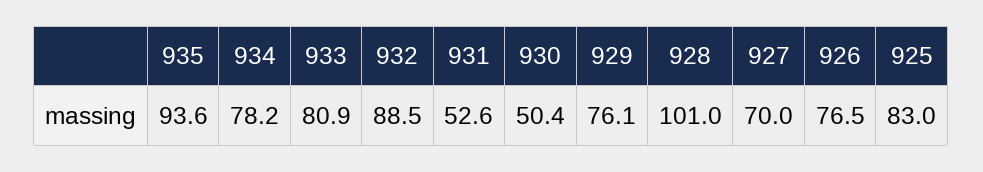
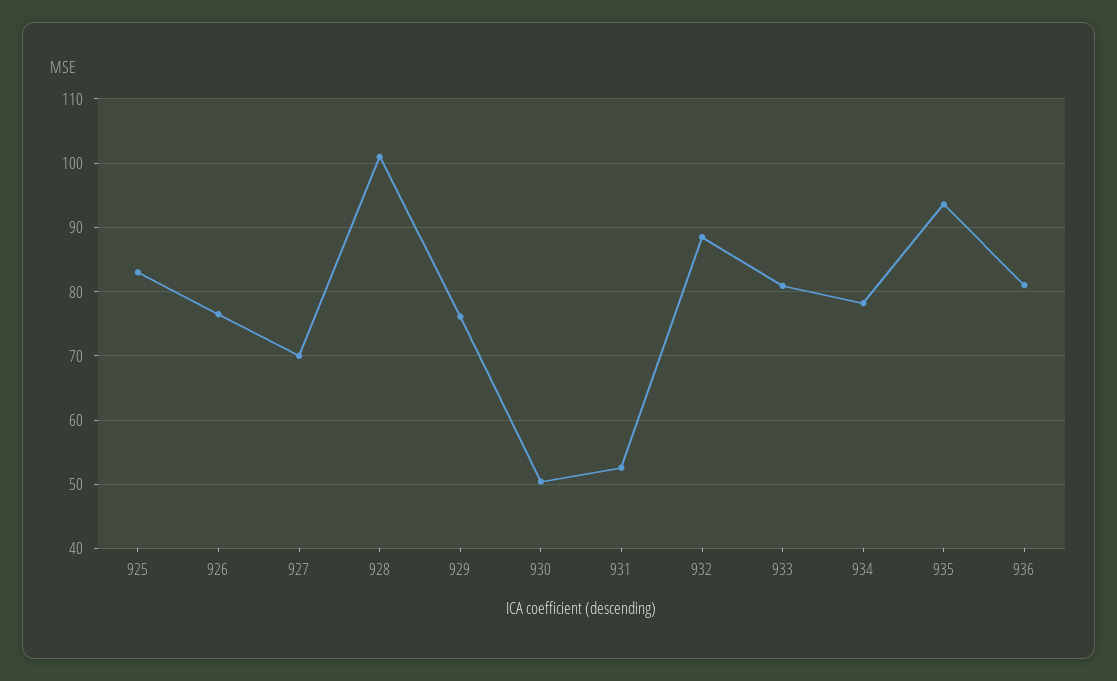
  {
    "935": 93.6,
    "934": 78.2,
    "933": 80.9,
    "932": 88.5,
    "931": 52.6,
    "930": 50.4,
    "929": 76.1,
    "928": 101,
    "927": 70,
    "926": 76.5,
-   "925": 83
+   "925": 83,
+   "936": 81
  }

